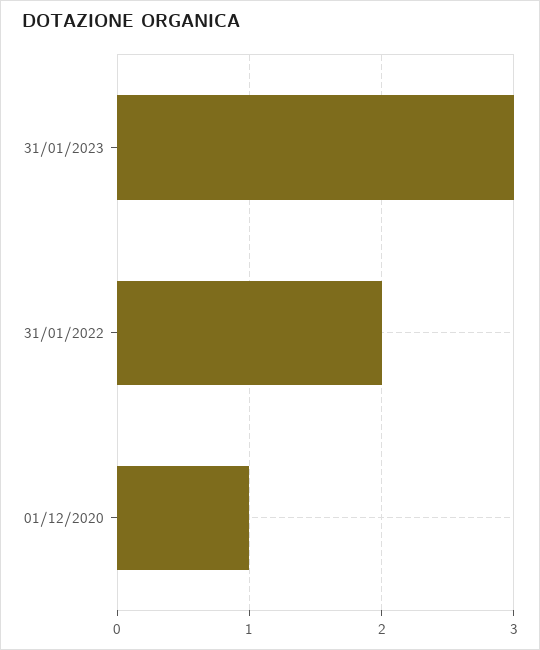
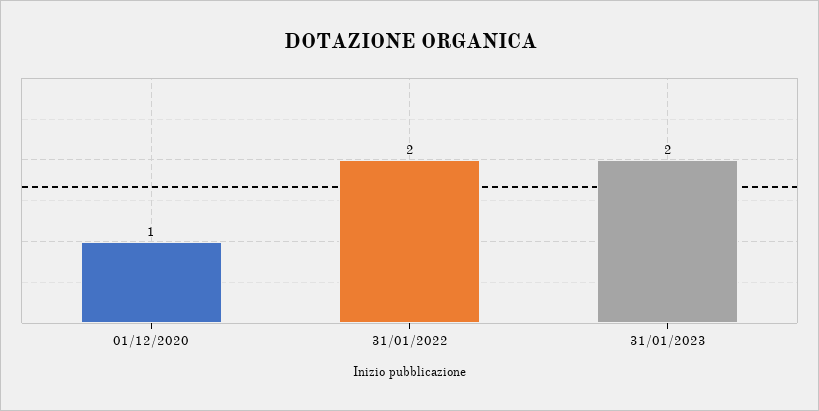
  {
-   "31/01/2023": 3,
+   "31/01/2023": 2,
    "31/01/2022": 2,
    "01/12/2020": 1
  }

